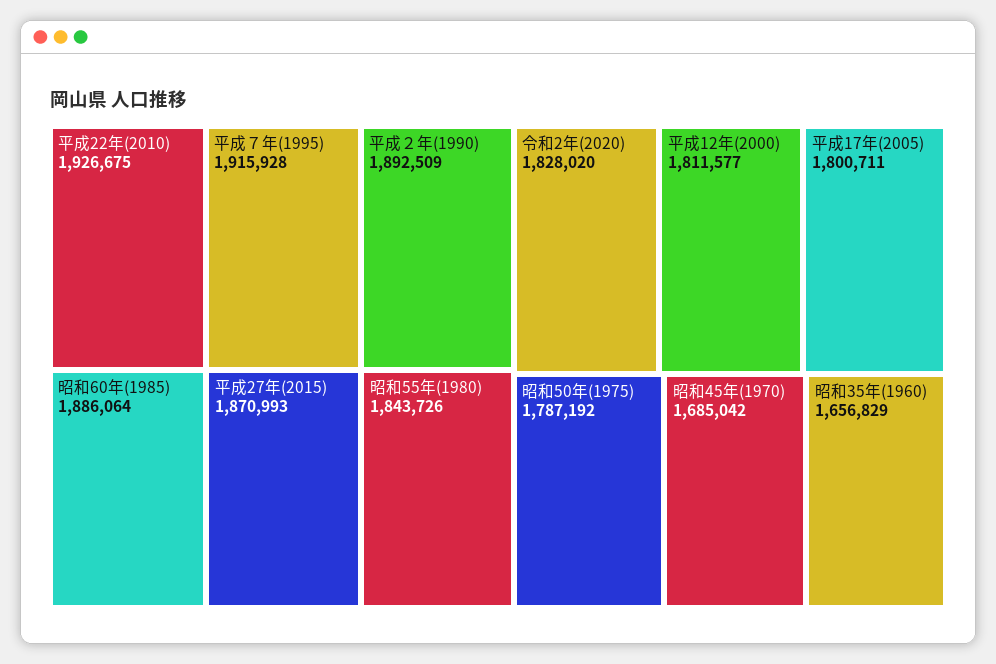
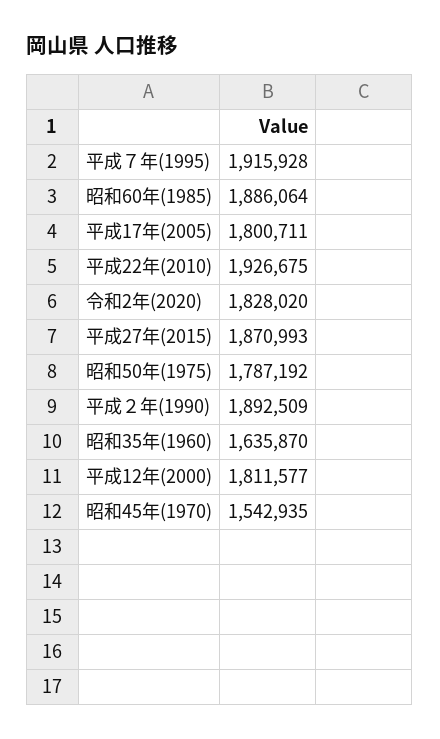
  {
    "平成22年(2010)": 1926675,
    "平成７年(1995)": 1915928,
    "平成２年(1990)": 1892509,
    "昭和60年(1985)": 1886064,
    "平成27年(2015)": 1870993,
-   "昭和55年(1980)": 1843726,
    "令和2年(2020)": 1828020,
    "平成12年(2000)": 1811577,
    "平成17年(2005)": 1800711,
    "昭和50年(1975)": 1787192,
-   "昭和45年(1970)": 1685042,
+   "昭和45年(1970)": 1542935,
-   "昭和35年(1960)": 1656829
+   "昭和35年(1960)": 1635870
  }

